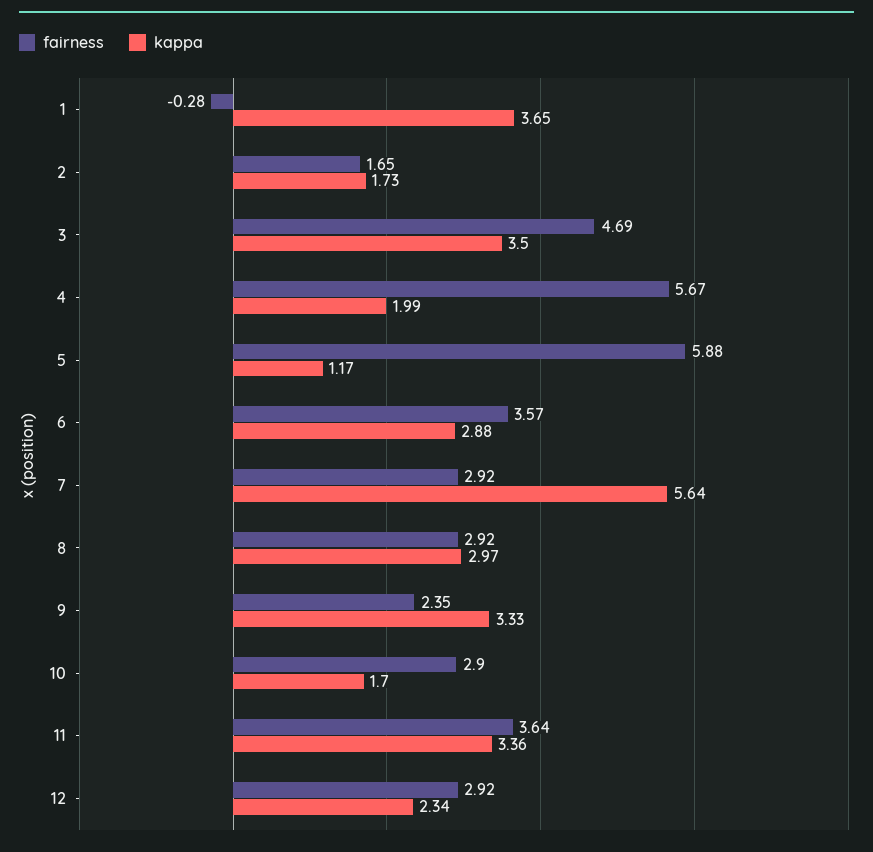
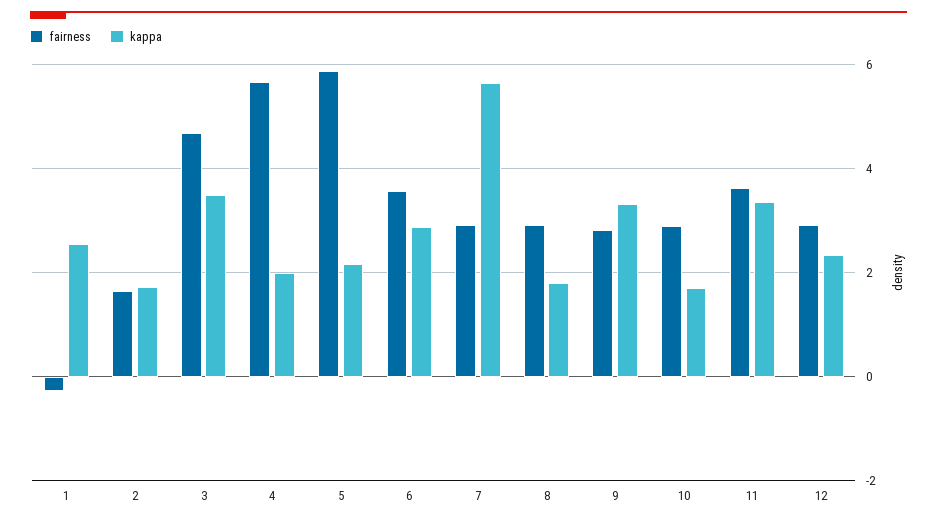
  {
    "fairness": {
      "1": -0.28,
      "2": 1.65,
      "3": 4.69,
      "4": 5.67,
      "5": 5.88,
      "6": 3.57,
      "7": 2.92,
      "8": 2.92,
-     "9": 2.35,
+     "9": 2.8,
      "10": 2.9,
      "11": 3.64,
      "12": 2.92
    },
    "kappa": {
-     "1": 3.65,
+     "1": 2.6,
      "2": 1.73,
      "3": 3.5,
      "4": 1.99,
-     "5": 1.17,
+     "5": 2.2,
      "6": 2.88,
      "7": 5.64,
-     "8": 2.97,
+     "8": 1.8,
      "9": 3.33,
      "10": 1.7,
      "11": 3.36,
      "12": 2.34
    }
  }

